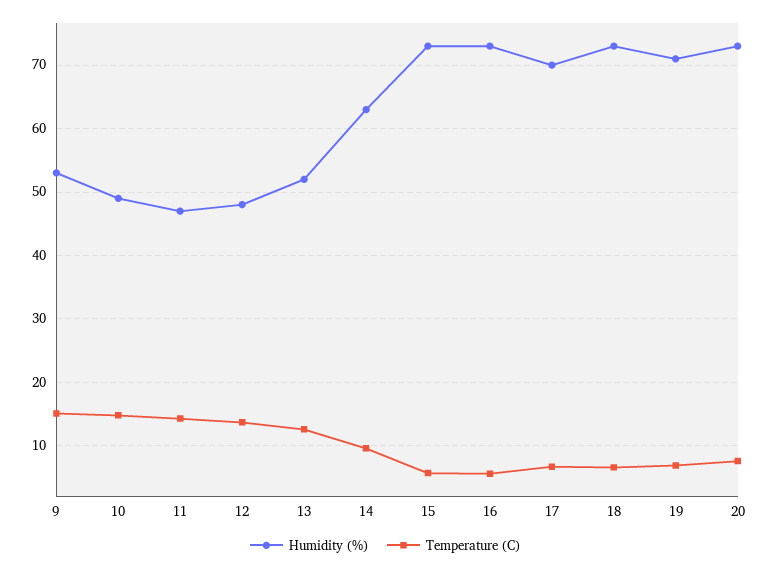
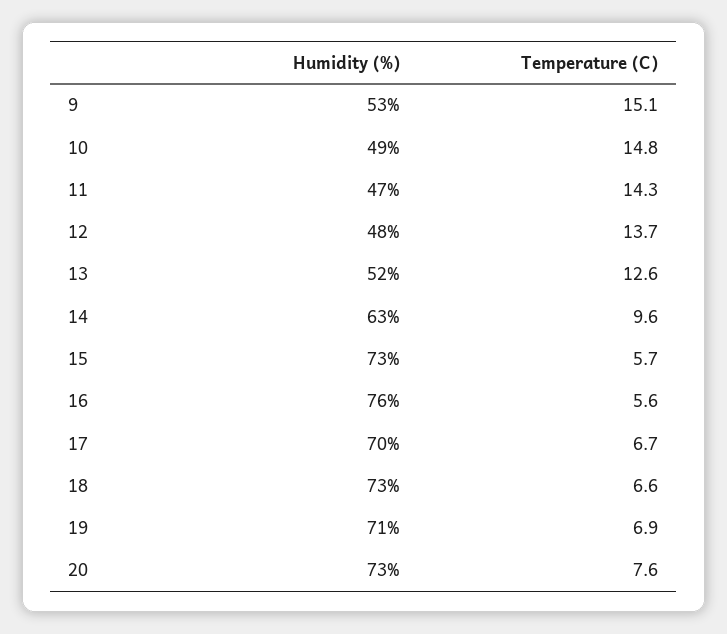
  {
    "Humidity (%)": {
      "9": 53,
      "10": 49,
      "11": 47,
      "12": 48,
      "13": 52,
      "14": 63,
      "15": 73,
-     "16": 73,
+     "16": 76,
      "17": 70,
      "18": 73,
      "19": 71,
      "20": 73
    },
    "Temperature (C)": {
      "9": 15.1,
      "10": 14.8,
      "11": 14.3,
      "12": 13.7,
      "13": 12.6,
      "14": 9.6,
      "15": 5.7,
      "16": 5.6,
      "17": 6.7,
      "18": 6.6,
      "19": 6.9,
      "20": 7.6
    }
  }

